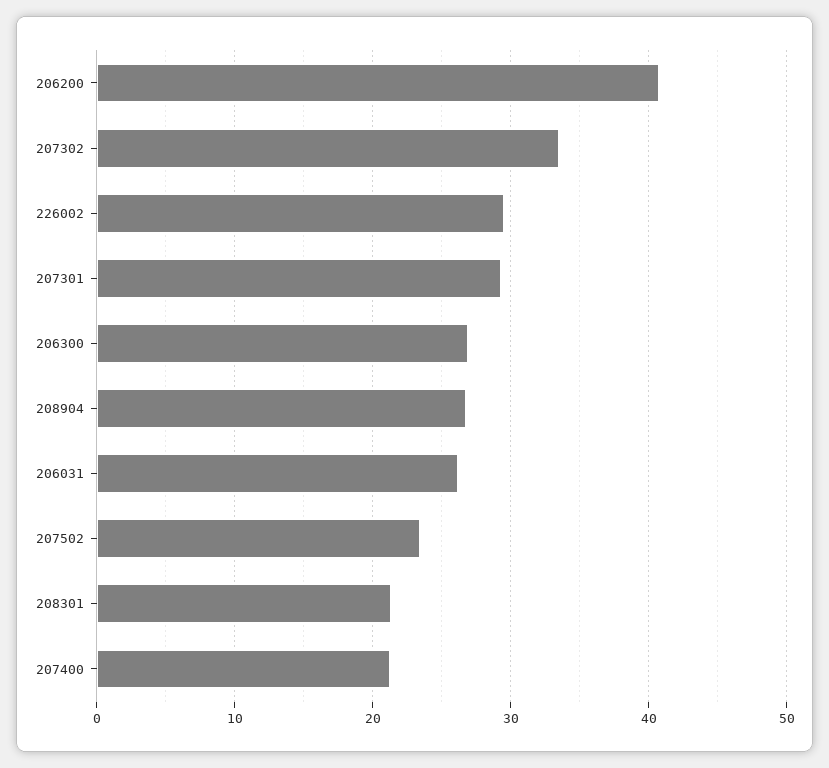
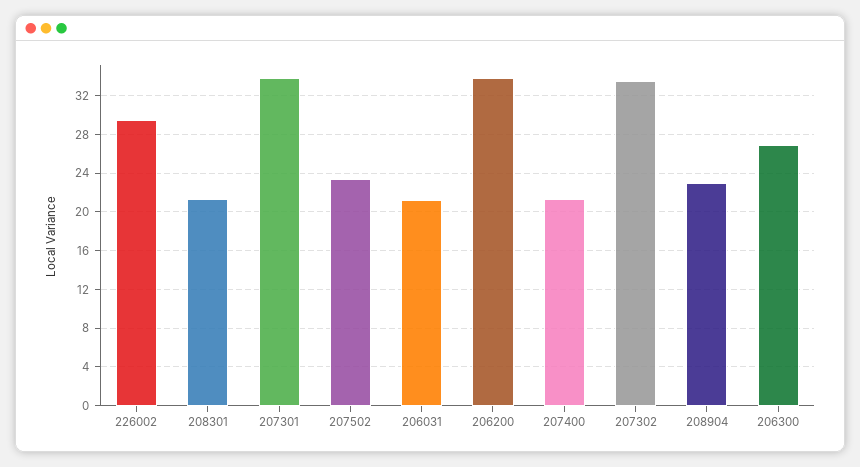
  {
-   "206200": 41,
+   "206200": 34,
    "207302": 34,
    "226002": 29,
-   "207301": 29,
+   "207301": 34,
    "206300": 27,
-   "208904": 27,
+   "208904": 23,
-   "206031": 26,
+   "206031": 21,
    "207502": 23,
    "208301": 21,
    "207400": 21
  }

